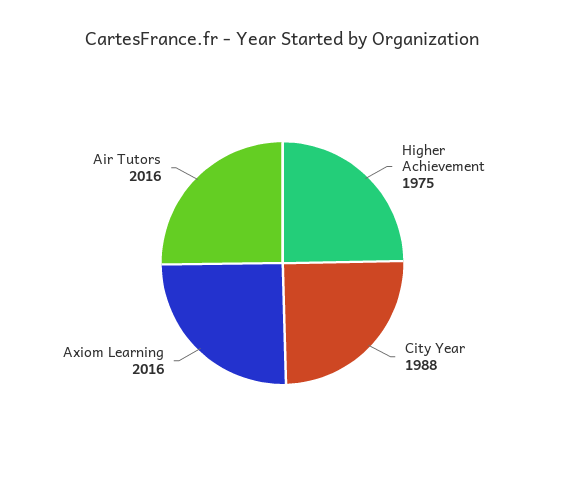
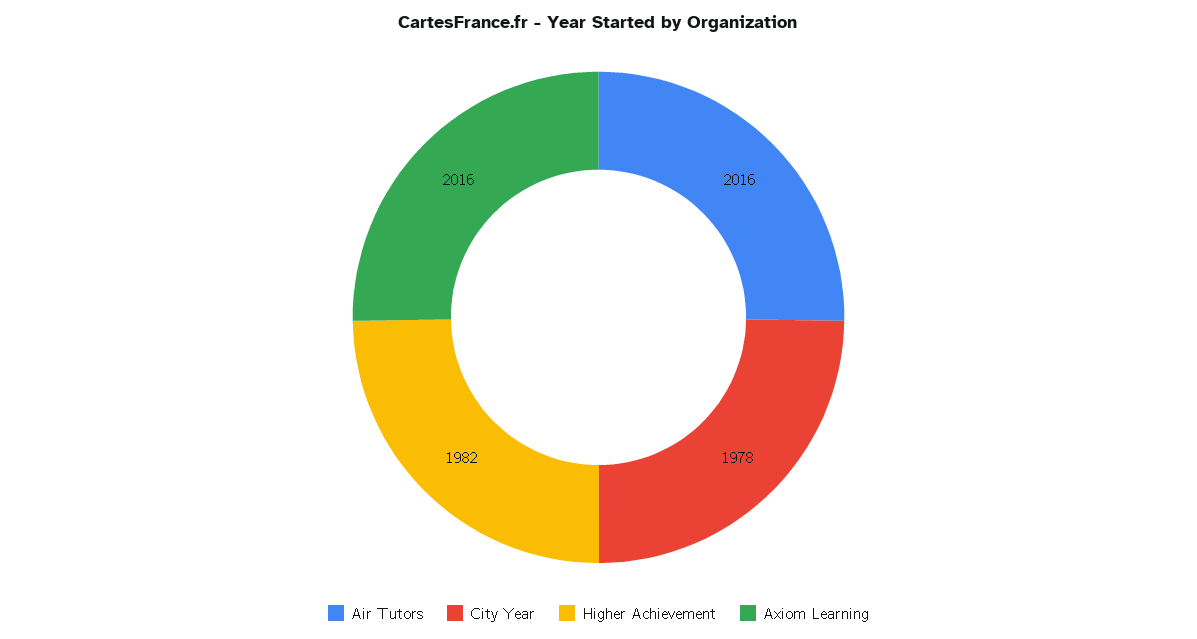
  {
-   "Higher Achievement": 1975,
+   "Higher Achievement": 1982,
-   "City Year": 1988,
+   "City Year": 1978,
    "Axiom Learning": 2016,
    "Air Tutors": 2016
  }

